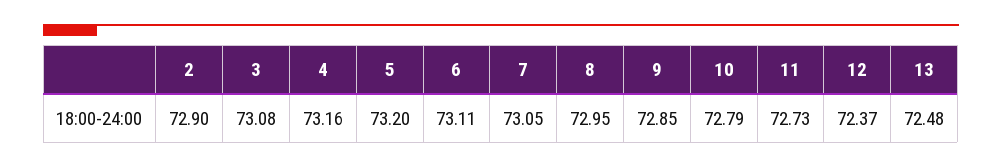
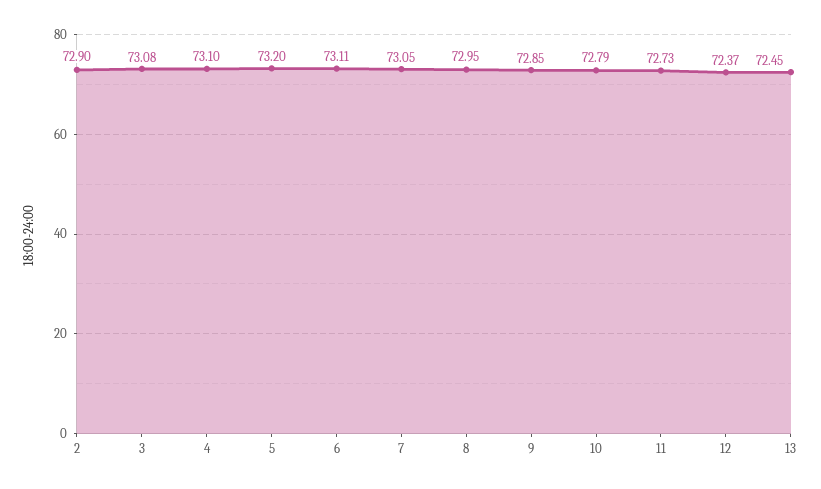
  {
    "2": 72.9,
    "3": 73.08,
-   "4": 73.16,
+   "4": 73.1,
    "5": 73.2,
    "6": 73.11,
    "7": 73.05,
    "8": 72.95,
    "9": 72.85,
    "10": 72.79,
    "11": 72.73,
    "12": 72.37,
-   "13": 72.48
+   "13": 72.45
  }

